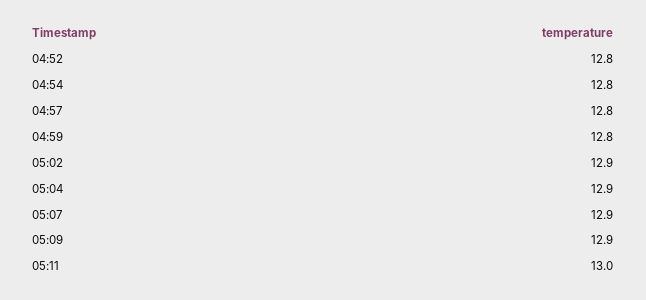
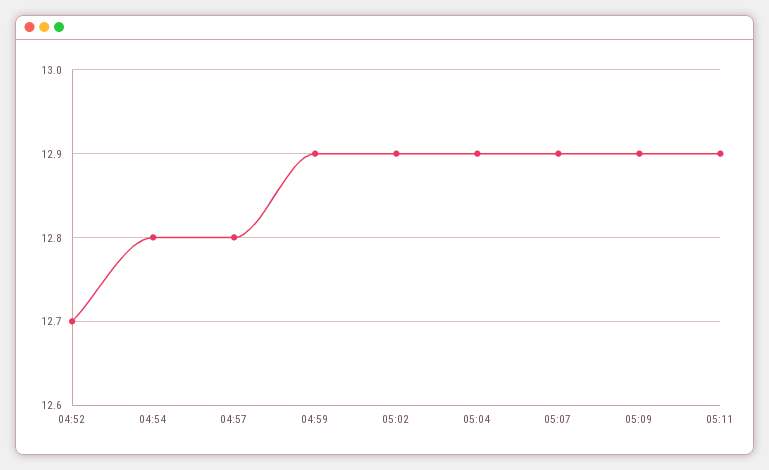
  {
-   "04:52": 12.8,
+   "04:52": 12.7,
    "04:54": 12.8,
    "04:57": 12.8,
-   "04:59": 12.8,
+   "04:59": 12.9,
    "05:02": 12.9,
    "05:04": 12.9,
    "05:07": 12.9,
    "05:09": 12.9,
-   "05:11": 13
+   "05:11": 12.9
  }

